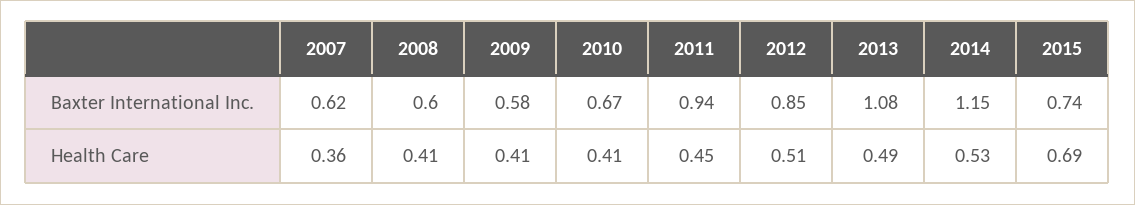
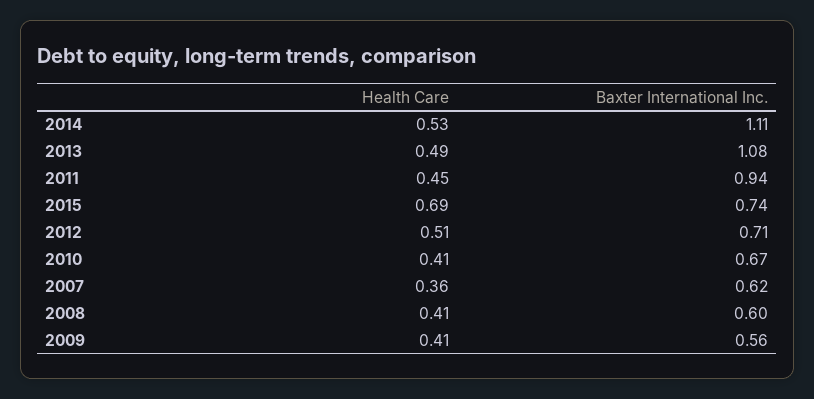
  {
    "2007": {
      "Baxter International Inc.": 0.62,
      "Health Care": 0.36
    },
    "2008": {
      "Baxter International Inc.": 0.6,
      "Health Care": 0.41
    },
    "2009": {
-     "Baxter International Inc.": 0.58,
+     "Baxter International Inc.": 0.56,
      "Health Care": 0.41
    },
    "2010": {
      "Baxter International Inc.": 0.67,
      "Health Care": 0.41
    },
    "2011": {
      "Baxter International Inc.": 0.94,
      "Health Care": 0.45
    },
    "2012": {
-     "Baxter International Inc.": 0.85,
+     "Baxter International Inc.": 0.71,
      "Health Care": 0.51
    },
    "2013": {
      "Baxter International Inc.": 1.08,
      "Health Care": 0.49
    },
    "2014": {
-     "Baxter International Inc.": 1.15,
+     "Baxter International Inc.": 1.11,
      "Health Care": 0.53
    },
    "2015": {
      "Baxter International Inc.": 0.74,
      "Health Care": 0.69
    }
  }

